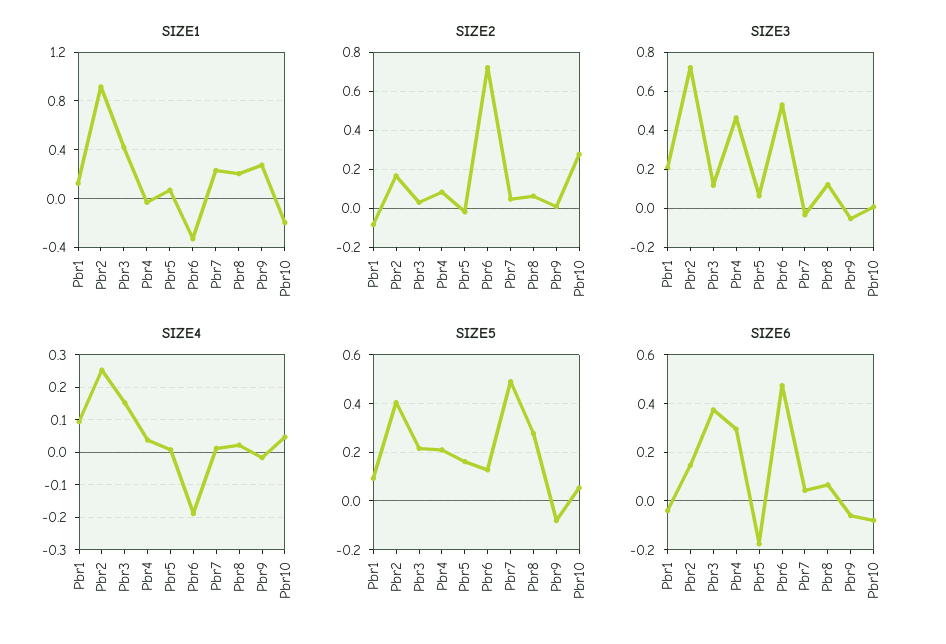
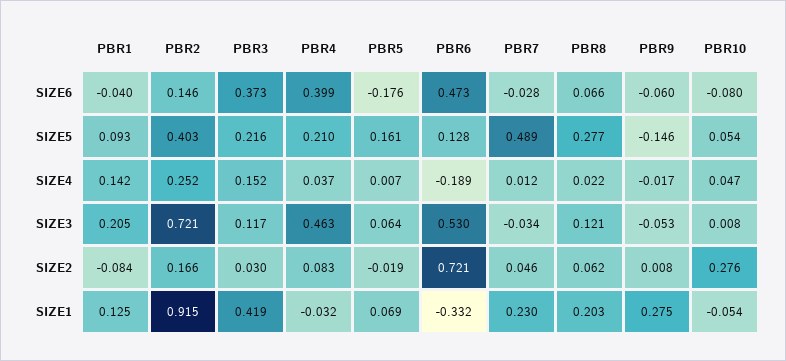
  {
    "SIZE1": {
      "Pbr1": 0.125,
      "Pbr2": 0.915,
      "Pbr3": 0.419,
      "Pbr4": -0.032,
      "Pbr5": 0.069,
      "Pbr6": -0.332,
      "Pbr7": 0.23,
      "Pbr8": 0.203,
      "Pbr9": 0.275,
-     "Pbr10": -0.2
+     "Pbr10": -0.054
    },
    "SIZE2": {
      "Pbr1": -0.084,
      "Pbr2": 0.166,
      "Pbr3": 0.03,
      "Pbr4": 0.083,
      "Pbr5": -0.019,
      "Pbr6": 0.721,
      "Pbr7": 0.046,
      "Pbr8": 0.062,
      "Pbr9": 0.008,
      "Pbr10": 0.276
    },
    "SIZE3": {
      "Pbr1": 0.205,
      "Pbr2": 0.721,
      "Pbr3": 0.117,
      "Pbr4": 0.463,
      "Pbr5": 0.064,
      "Pbr6": 0.53,
      "Pbr7": -0.034,
      "Pbr8": 0.121,
      "Pbr9": -0.053,
      "Pbr10": 0.008
    },
    "SIZE4": {
-     "Pbr1": 0.1,
+     "Pbr1": 0.142,
      "Pbr2": 0.252,
      "Pbr3": 0.152,
      "Pbr4": 0.037,
      "Pbr5": 0.007,
      "Pbr6": -0.189,
      "Pbr7": 0.012,
      "Pbr8": 0.022,
      "Pbr9": -0.017,
      "Pbr10": 0.047
    },
    "SIZE5": {
      "Pbr1": 0.093,
      "Pbr2": 0.403,
      "Pbr3": 0.216,
      "Pbr4": 0.21,
      "Pbr5": 0.161,
      "Pbr6": 0.128,
      "Pbr7": 0.489,
      "Pbr8": 0.277,
-     "Pbr9": -0.075,
+     "Pbr9": -0.146,
      "Pbr10": 0.054
    },
    "SIZE6": {
      "Pbr1": -0.04,
      "Pbr2": 0.146,
      "Pbr3": 0.373,
-     "Pbr4": 0.3,
+     "Pbr4": 0.399,
      "Pbr5": -0.176,
      "Pbr6": 0.473,
-     "Pbr7": 0.05,
+     "Pbr7": -0.028,
      "Pbr8": 0.066,
      "Pbr9": -0.06,
      "Pbr10": -0.08
    }
  }

